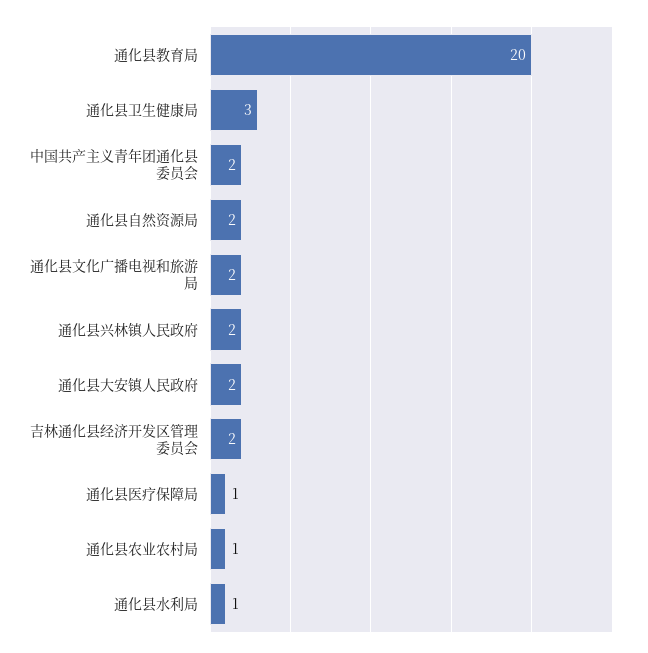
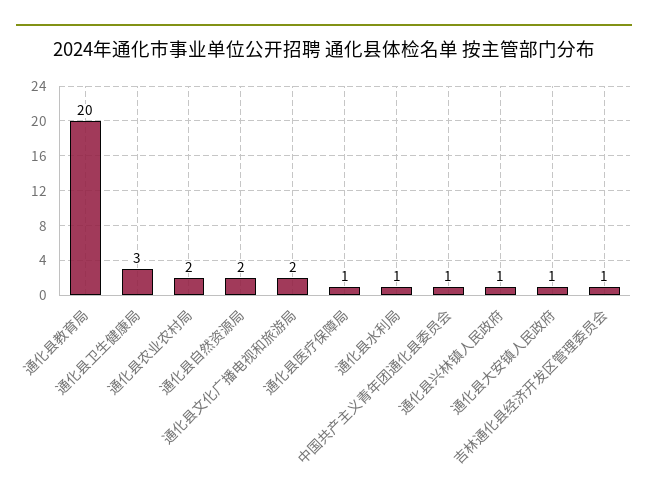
  {
    "通化县教育局": 20,
    "通化县卫生健康局": 3,
-   "中国共产主义青年团通化县委员会": 2,
+   "中国共产主义青年团通化县委员会": 1,
    "通化县自然资源局": 2,
    "通化县文化广播电视和旅游局": 2,
-   "通化县兴林镇人民政府": 2,
+   "通化县兴林镇人民政府": 1,
-   "通化县大安镇人民政府": 2,
+   "通化县大安镇人民政府": 1,
-   "吉林通化县经济开发区管理委员会": 2,
+   "吉林通化县经济开发区管理委员会": 1,
    "通化县医疗保障局": 1,
-   "通化县农业农村局": 1,
+   "通化县农业农村局": 2,
    "通化县水利局": 1
  }

